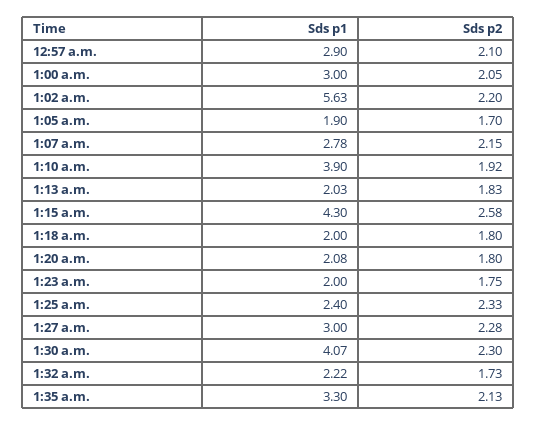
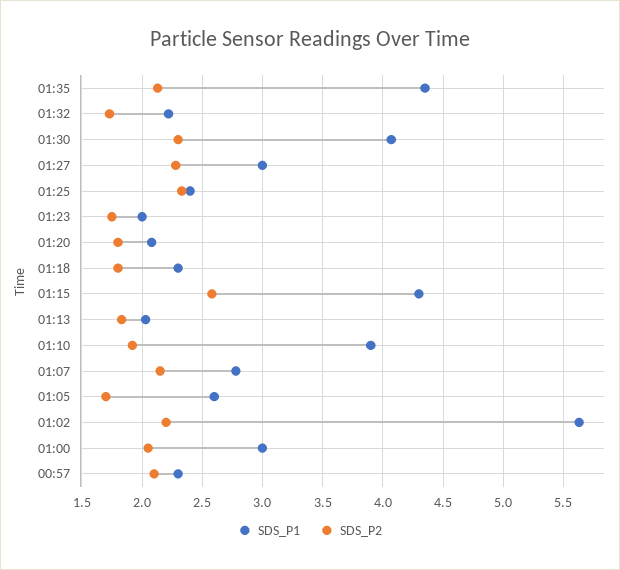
  {
    "Sds p1": {
-     "12:57 a.m.": 2.9,
+     "12:57 a.m.": 2.3,
      "1:00 a.m.": 3,
      "1:02 a.m.": 5.63,
-     "1:05 a.m.": 1.9,
+     "1:05 a.m.": 2.6,
      "1:07 a.m.": 2.78,
      "1:10 a.m.": 3.9,
      "1:13 a.m.": 2.03,
      "1:15 a.m.": 4.3,
-     "1:18 a.m.": 2,
+     "1:18 a.m.": 2.3,
      "1:20 a.m.": 2.08,
      "1:23 a.m.": 2,
      "1:25 a.m.": 2.4,
      "1:27 a.m.": 3,
      "1:30 a.m.": 4.07,
      "1:32 a.m.": 2.22,
-     "1:35 a.m.": 3.3
+     "1:35 a.m.": 4.35
    },
    "Sds p2": {
      "12:57 a.m.": 2.1,
      "1:00 a.m.": 2.05,
      "1:02 a.m.": 2.2,
      "1:05 a.m.": 1.7,
      "1:07 a.m.": 2.15,
      "1:10 a.m.": 1.92,
      "1:13 a.m.": 1.83,
      "1:15 a.m.": 2.58,
      "1:18 a.m.": 1.8,
      "1:20 a.m.": 1.8,
      "1:23 a.m.": 1.75,
      "1:25 a.m.": 2.33,
      "1:27 a.m.": 2.28,
      "1:30 a.m.": 2.3,
      "1:32 a.m.": 1.73,
      "1:35 a.m.": 2.13
    }
  }

